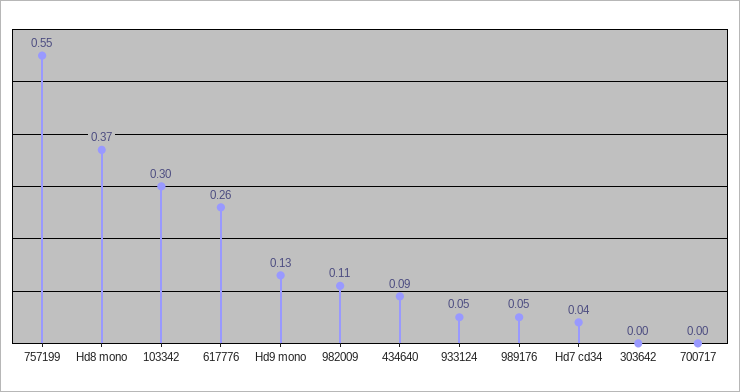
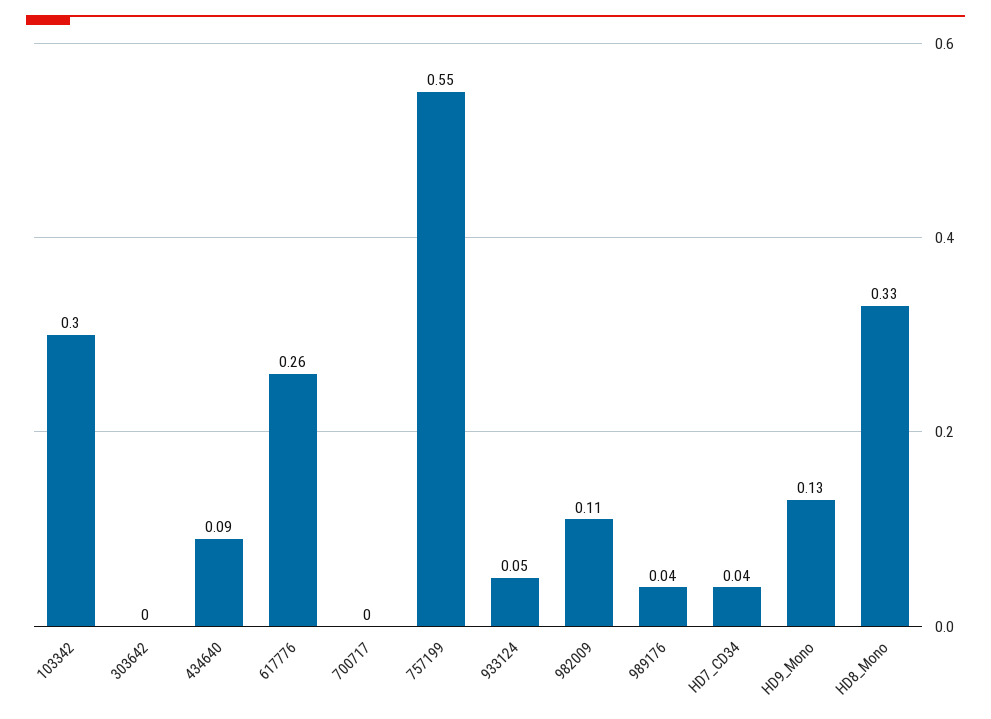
  {
    "757199": 0.55,
-   "Hd8 mono": 0.37,
+   "Hd8 mono": 0.33,
    "103342": 0.3,
    "617776": 0.26,
    "Hd9 mono": 0.13,
    "982009": 0.11,
    "434640": 0.09,
    "933124": 0.05,
-   "989176": 0.05,
+   "989176": 0.04,
    "Hd7 cd34": 0.04,
    "303642": 0,
    "700717": 0
  }

